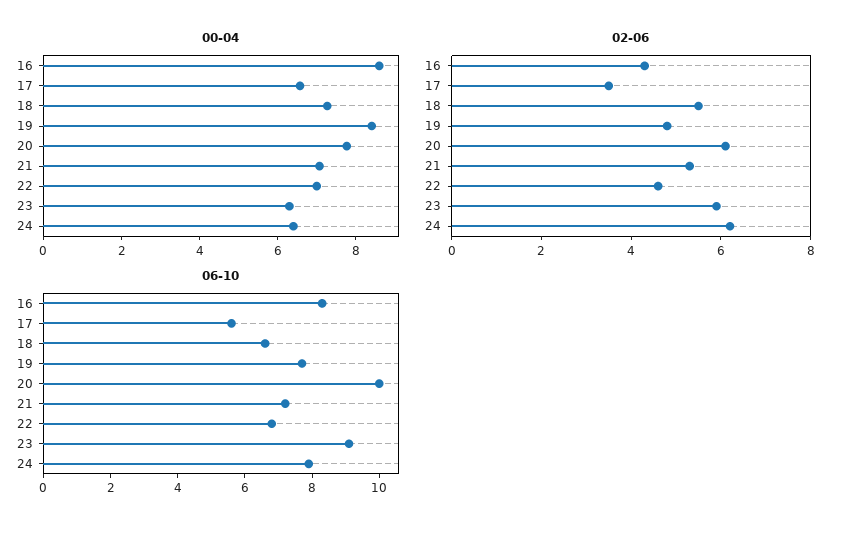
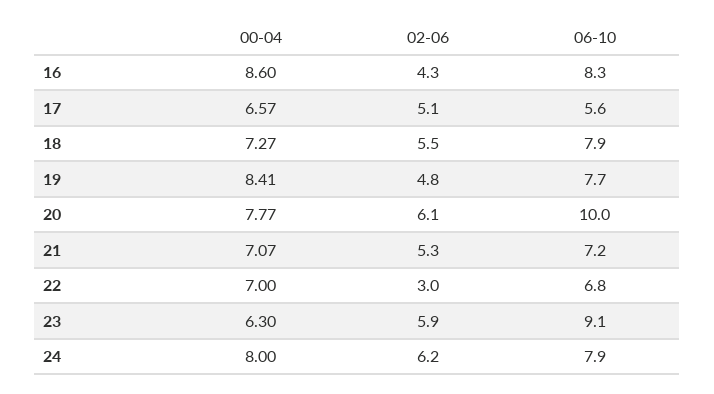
  {
    "00-04": {
      "16": 8.6,
      "17": 6.57,
      "18": 7.27,
      "19": 8.41,
      "20": 7.77,
      "21": 7.07,
      "22": 7,
      "23": 6.3,
-     "24": 6.5
+     "24": 8
    },
    "02-06": {
      "16": 4.3,
-     "17": 3.5,
+     "17": 5.1,
      "18": 5.5,
      "19": 4.8,
      "20": 6.1,
      "21": 5.3,
-     "22": 4.5,
+     "22": 3,
      "23": 5.9,
      "24": 6.2
    },
    "06-10": {
      "16": 8.3,
      "17": 5.6,
-     "18": 6.5,
+     "18": 7.9,
      "19": 7.7,
      "20": 10,
      "21": 7.2,
      "22": 6.8,
      "23": 9.1,
      "24": 7.9
    }
  }

